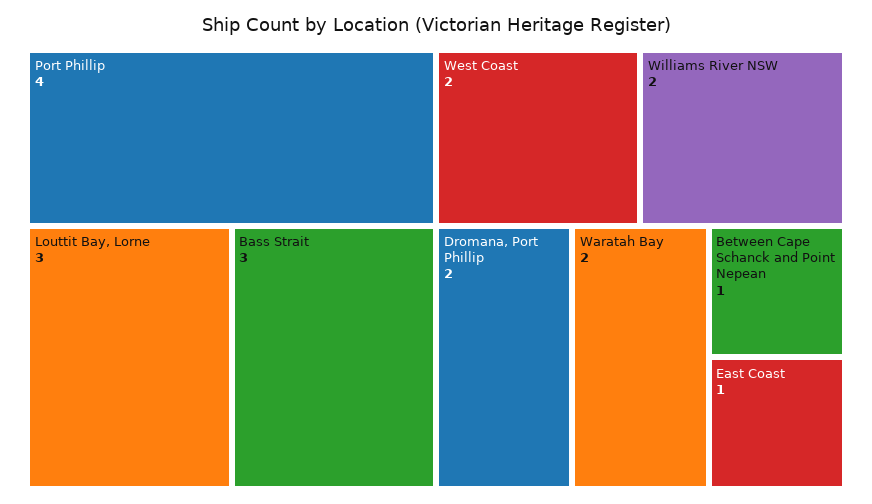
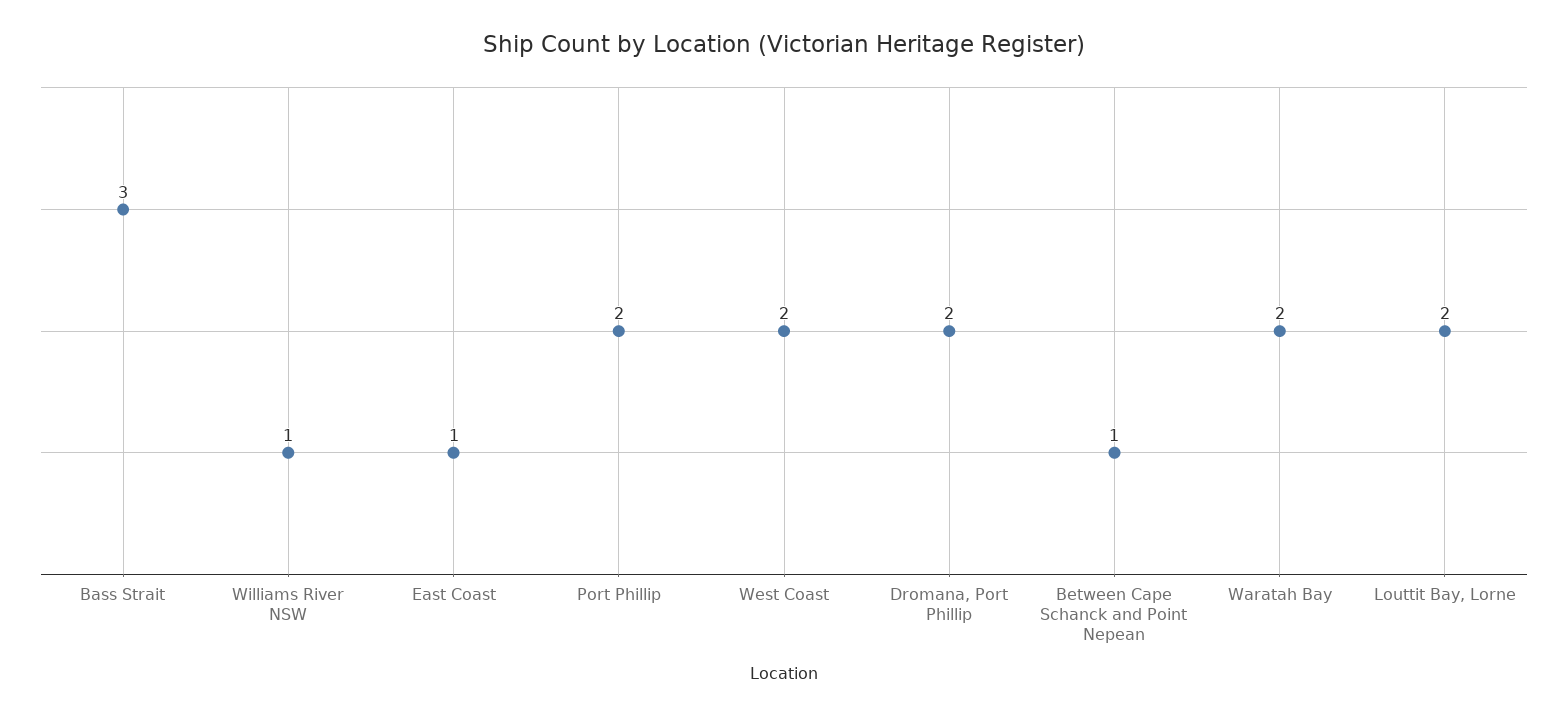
  {
-   "Port Phillip": 4,
+   "Port Phillip": 2,
-   "Louttit Bay, Lorne": 3,
+   "Louttit Bay, Lorne": 2,
    "Bass Strait": 3,
    "West Coast": 2,
-   "Williams River NSW": 2,
+   "Williams River NSW": 1,
    "Dromana, Port Phillip": 2,
    "Waratah Bay": 2,
    "Between Cape Schanck and Point Nepean": 1,
    "East Coast": 1
  }

